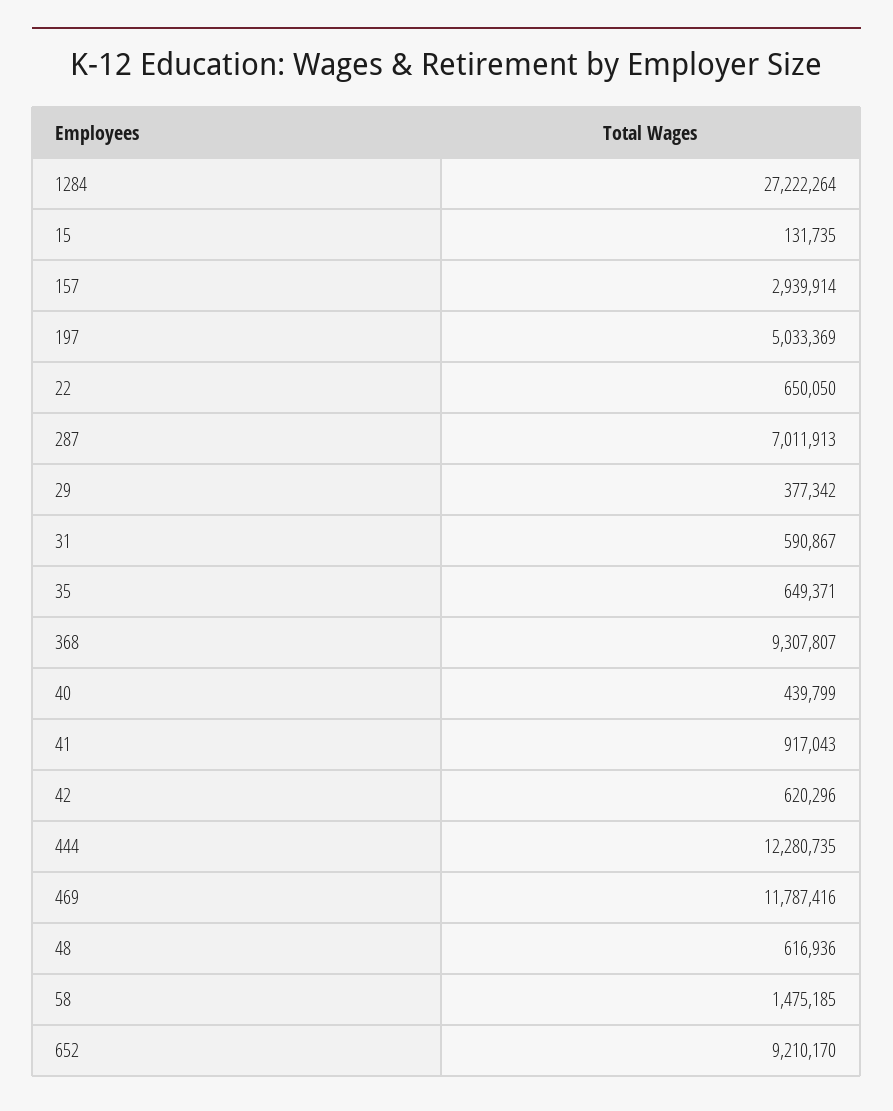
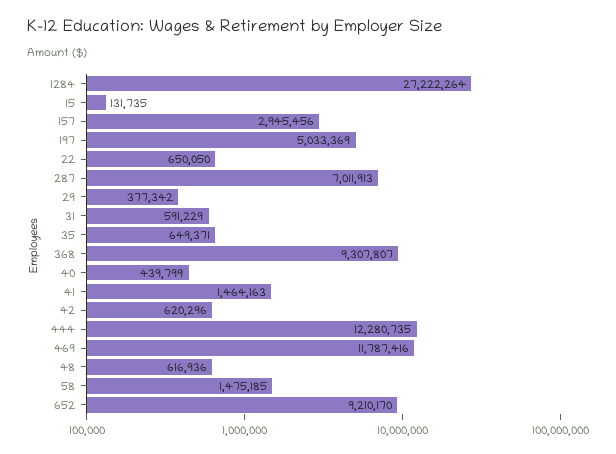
  {
    "1284": 27222264,
    "15": 131735,
-   "157": 2939914,
+   "157": 2945456,
    "197": 5033369,
    "22": 650050,
    "287": 7011913,
    "29": 377342,
-   "31": 590867,
+   "31": 591229,
    "35": 649371,
    "368": 9307807,
    "40": 439799,
-   "41": 917043,
+   "41": 1464163,
    "42": 620296,
    "444": 12280735,
    "469": 11787416,
    "48": 616936,
    "58": 1475185,
    "652": 9210170
  }

